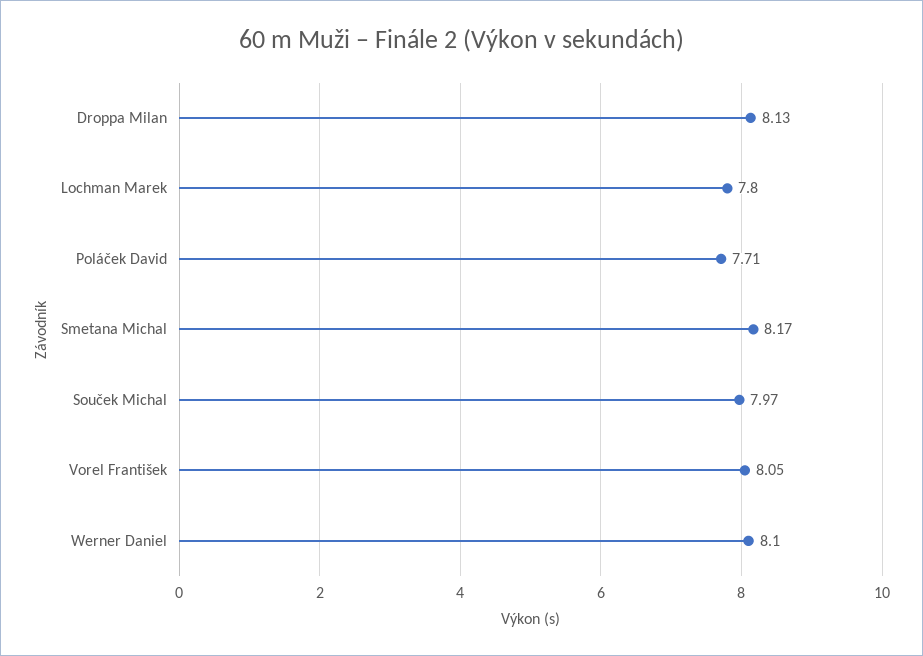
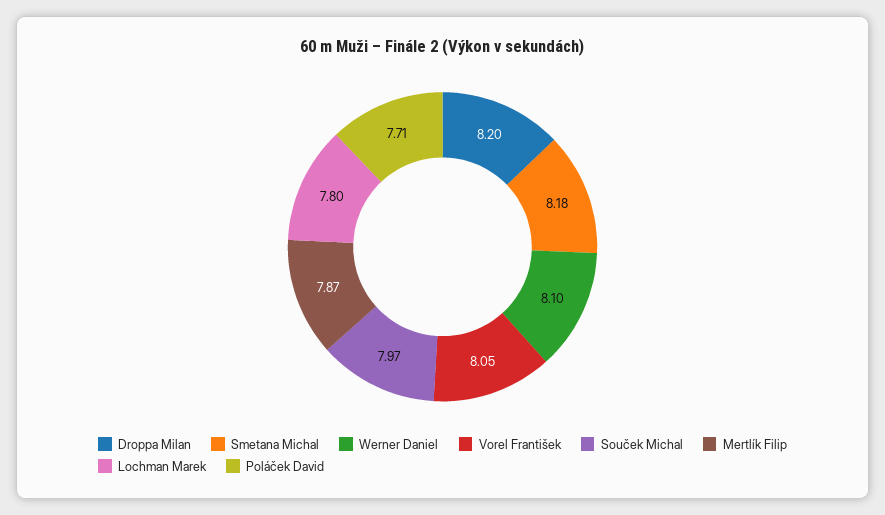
  {
-   "Droppa Milan": 8.13,
+   "Droppa Milan": 8.2,
    "Lochman Marek": 7.8,
    "Poláček David": 7.71,
-   "Smetana Michal": 8.17,
+   "Smetana Michal": 8.18,
    "Souček Michal": 7.97,
    "Vorel František": 8.05,
-   "Werner Daniel": 8.1
+   "Werner Daniel": 8.1,
+   "Mertlík Filip": 7.87
  }

